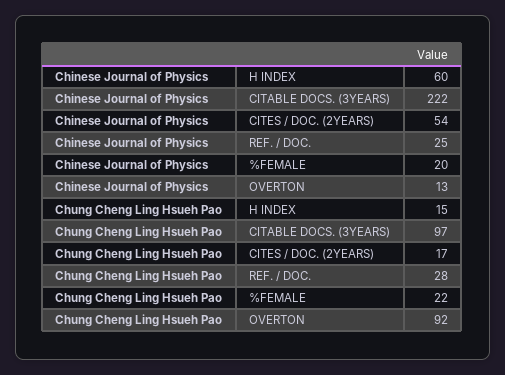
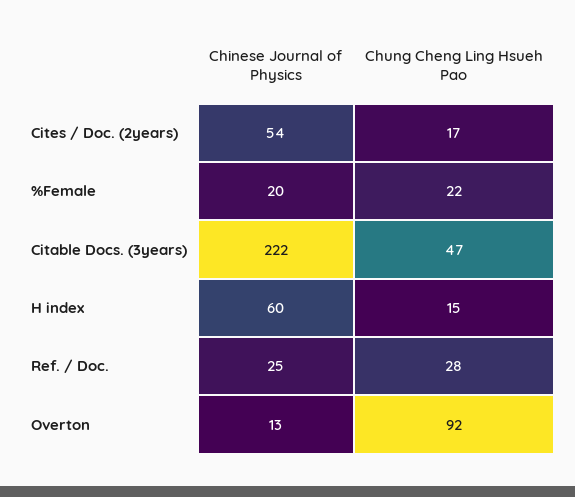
  {
    "Chinese Journal of Physics": {
      "H INDEX": 60,
      "CITABLE DOCS. (3YEARS)": 222,
      "CITES / DOC. (2YEARS)": 54,
      "REF. / DOC.": 25,
      "%FEMALE": 20,
      "OVERTON": 13
    },
    "Chung Cheng Ling Hsueh Pao": {
      "H INDEX": 15,
-     "CITABLE DOCS. (3YEARS)": 97,
+     "CITABLE DOCS. (3YEARS)": 47,
      "CITES / DOC. (2YEARS)": 17,
      "REF. / DOC.": 28,
      "%FEMALE": 22,
      "OVERTON": 92
    }
  }

